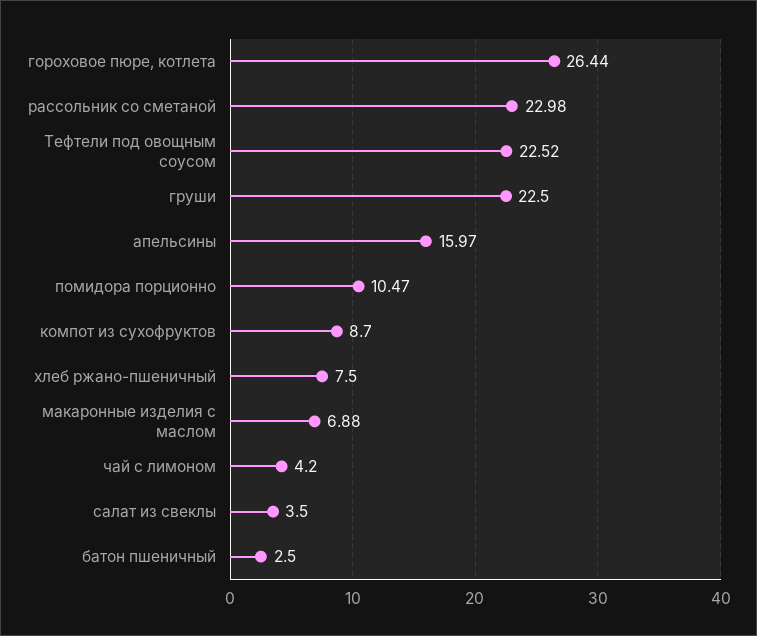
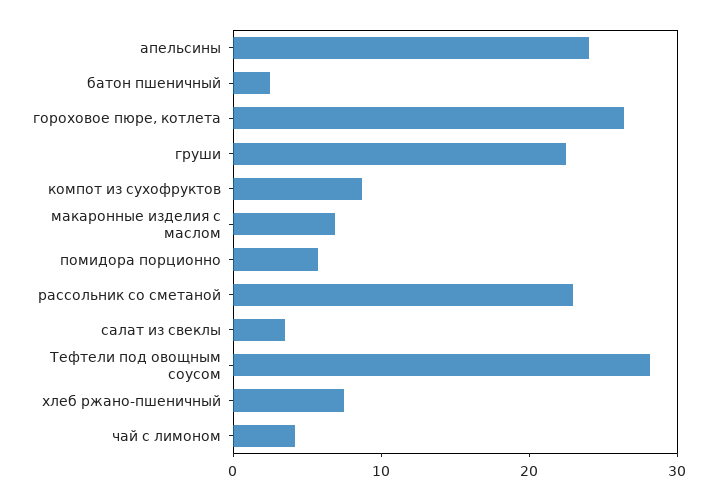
  {
    "гороховое пюре, котлета": 26.44,
    "рассольник со сметаной": 22.98,
-   "Тефтели под овощным соусом": 22.52,
+   "Тефтели под овощным соусом": 28,
    "груши": 22.5,
-   "апельсины": 15.97,
+   "апельсины": 24,
-   "помидора порционно": 10.47,
+   "помидора порционно": 6,
    "компот из сухофруктов": 8.7,
    "хлеб ржано-пшеничный": 7.5,
    "макаронные изделия с маслом": 6.88,
    "чай с лимоном": 4.2,
    "салат из свеклы": 3.5,
    "батон пшеничный": 2.5
  }

